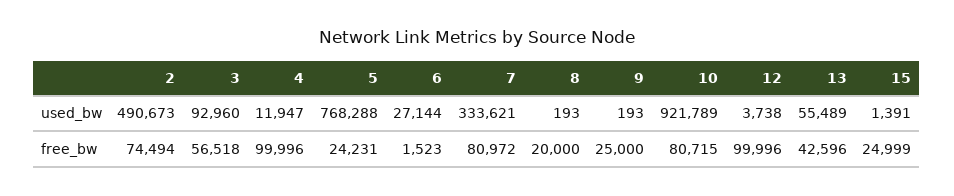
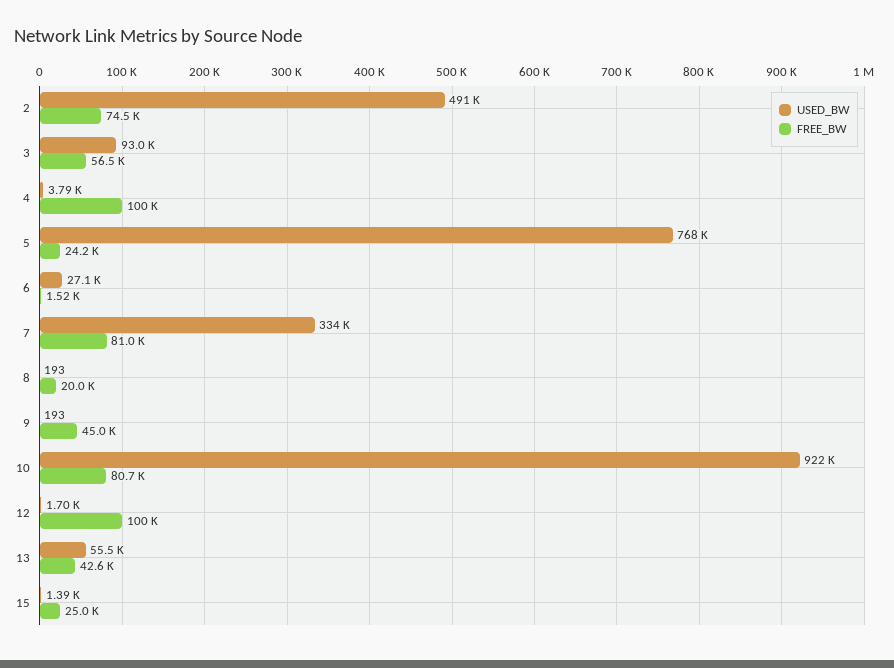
  {
    "used_bw": {
      "2": 490673,
      "3": 92960,
-     "4": 11947,
+     "4": 3790,
      "5": 768288,
      "6": 27144,
      "7": 333621,
      "8": 193,
      "9": 193,
      "10": 921789,
-     "12": 3738,
+     "12": 1700,
      "13": 55489,
      "15": 1391
    },
    "free_bw": {
      "2": 74494,
      "3": 56518,
      "4": 99996,
      "5": 24231,
      "6": 1523,
      "7": 80972,
      "8": 20000,
-     "9": 25000,
+     "9": 45000,
      "10": 80715,
      "12": 99996,
      "13": 42596,
      "15": 24999
    }
  }

